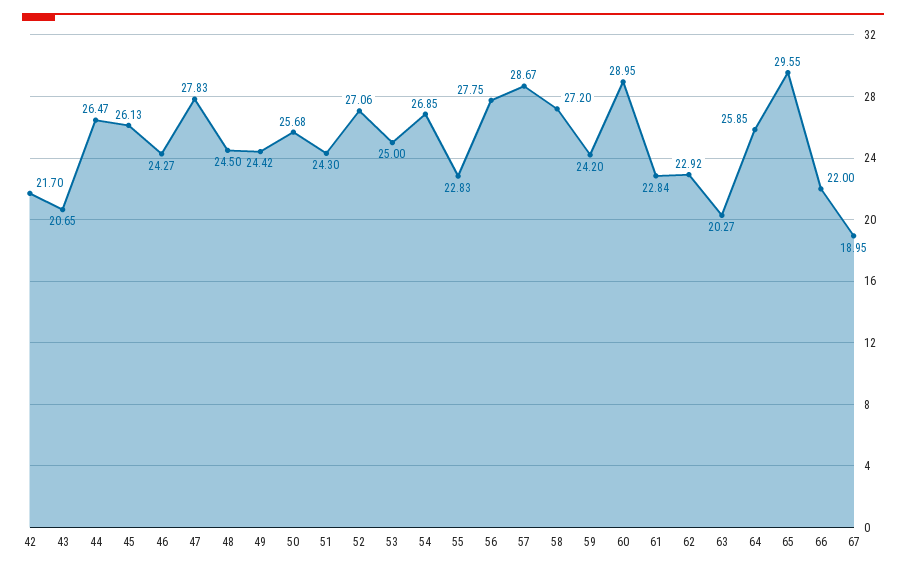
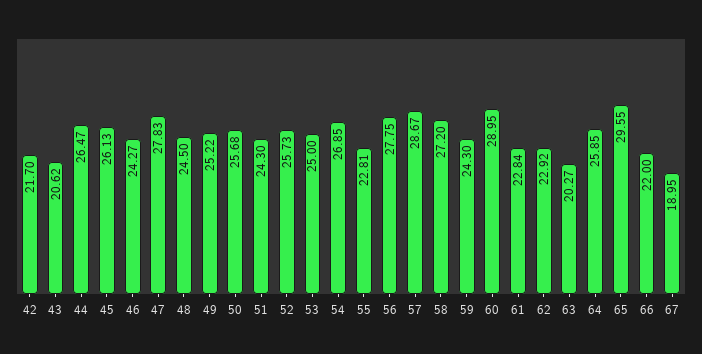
  {
    "42": 21.7,
-   "43": 20.65,
+   "43": 20.62,
    "44": 26.47,
    "45": 26.13,
    "46": 24.27,
    "47": 27.83,
    "48": 24.5,
-   "49": 24.42,
+   "49": 25.22,
    "50": 25.68,
    "51": 24.3,
-   "52": 27.06,
+   "52": 25.73,
    "53": 25,
    "54": 26.85,
-   "55": 22.83,
+   "55": 22.81,
    "56": 27.75,
    "57": 28.67,
    "58": 27.2,
-   "59": 24.2,
+   "59": 24.3,
    "60": 28.95,
    "61": 22.84,
    "62": 22.92,
    "63": 20.27,
    "64": 25.85,
    "65": 29.55,
    "66": 22,
    "67": 18.95
  }

